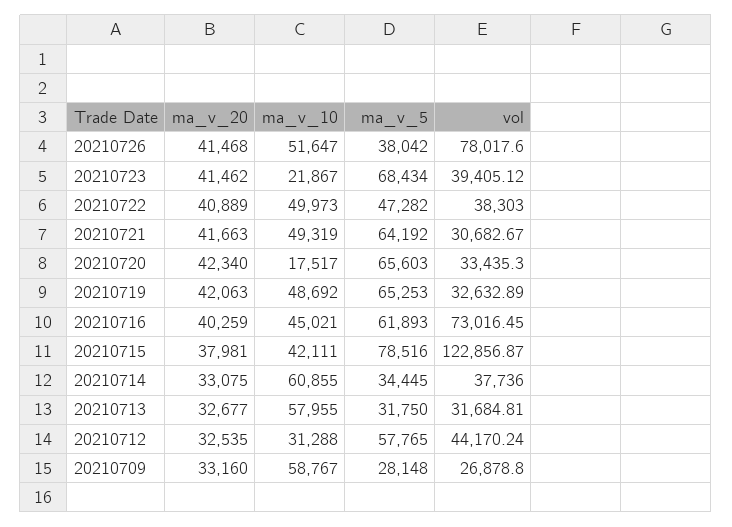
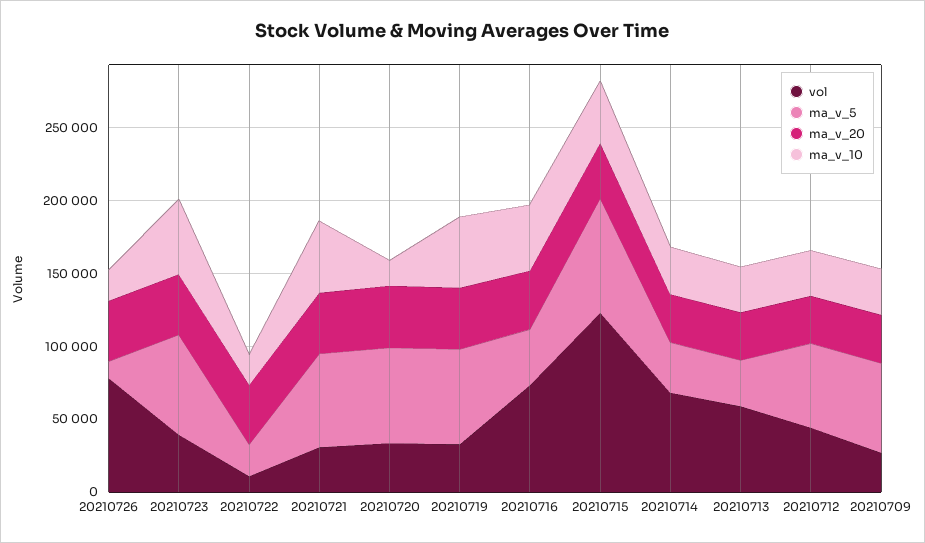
  {
    "ma_v_20": {
      "20210726": 41468,
      "20210723": 41462,
      "20210722": 40889,
      "20210721": 41663,
      "20210720": 42340,
      "20210719": 42063,
      "20210716": 40259,
      "20210715": 37981,
      "20210714": 33075,
      "20210713": 32677,
      "20210712": 32535,
      "20210709": 33160
    },
    "ma_v_10": {
-     "20210726": 51647,
+     "20210726": 20000,
-     "20210723": 21867,
+     "20210723": 50000,
-     "20210722": 49973,
+     "20210722": 20000,
      "20210721": 49319,
      "20210720": 17517,
      "20210719": 48692,
      "20210716": 45021,
      "20210715": 42111,
-     "20210714": 60855,
+     "20210714": 30000,
-     "20210713": 57955,
+     "20210713": 30000,
      "20210712": 31288,
-     "20210709": 58767
+     "20210709": 30000
    },
    "ma_v_5": {
-     "20210726": 38042,
+     "20210726": 10000,
      "20210723": 68434,
-     "20210722": 47282,
+     "20210722": 20000,
      "20210721": 64192,
      "20210720": 65603,
      "20210719": 65253,
-     "20210716": 61893,
+     "20210716": 40000,
      "20210715": 78516,
      "20210714": 34445,
      "20210713": 31750,
      "20210712": 57765,
-     "20210709": 28148
+     "20210709": 60000
    },
    "vol": {
      "20210726": 78017.6,
      "20210723": 39405.12,
-     "20210722": 38303,
+     "20210722": 10000,
      "20210721": 30682.67,
      "20210720": 33435.3,
      "20210719": 32632.89,
      "20210716": 73016.45,
      "20210715": 122856.87,
-     "20210714": 37736,
+     "20210714": 70000,
-     "20210713": 31684.81,
+     "20210713": 60000,
      "20210712": 44170.24,
      "20210709": 26878.8
    }
  }

